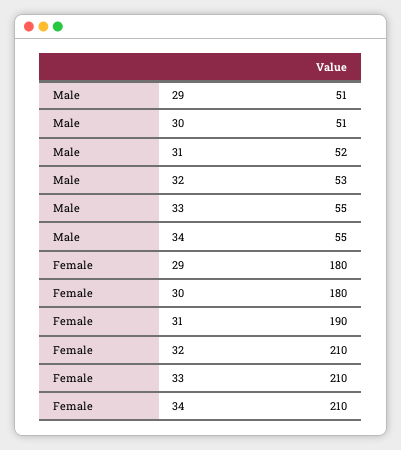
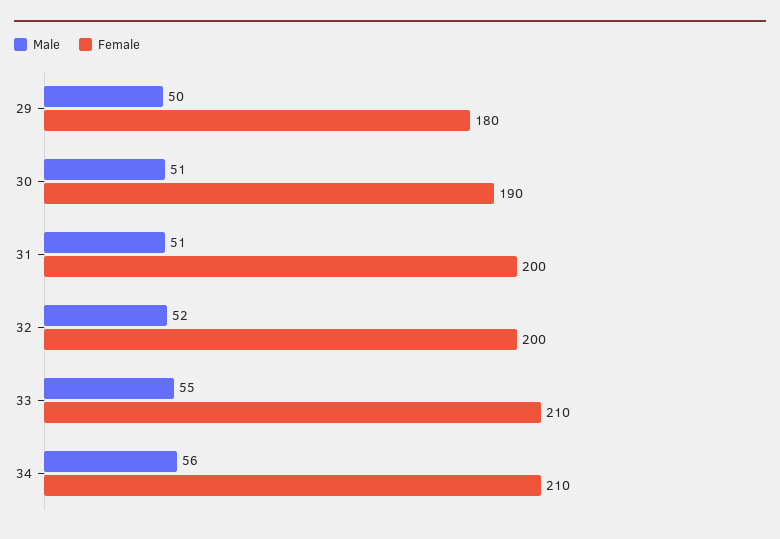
  {
    "Male": {
-     "29": 51,
+     "29": 50,
      "30": 51,
-     "31": 52,
+     "31": 51,
-     "32": 53,
+     "32": 52,
      "33": 55,
-     "34": 55
+     "34": 56
    },
    "Female": {
      "29": 180,
-     "30": 180,
+     "30": 190,
-     "31": 190,
+     "31": 200,
-     "32": 210,
+     "32": 200,
      "33": 210,
      "34": 210
    }
  }

